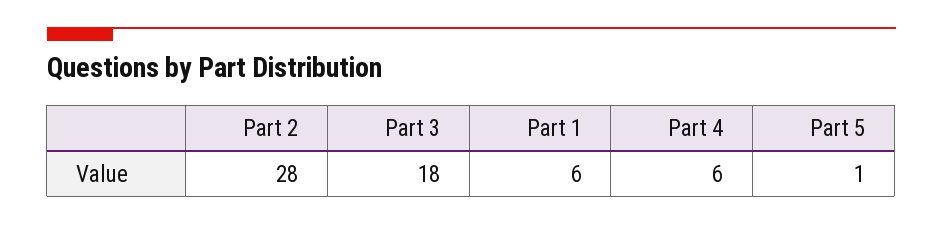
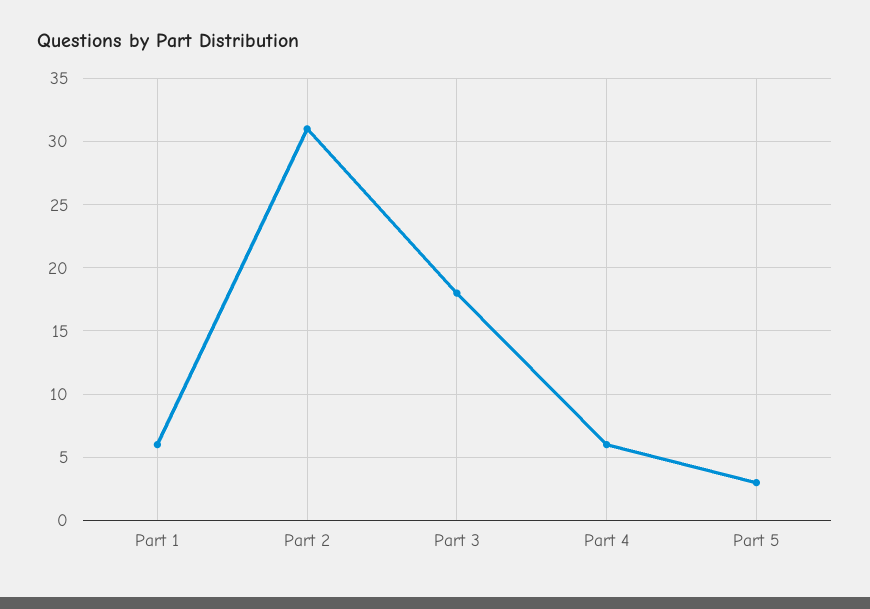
  {
-   "Part 2": 28,
+   "Part 2": 31,
    "Part 3": 18,
    "Part 1": 6,
    "Part 4": 6,
-   "Part 5": 1
+   "Part 5": 3
  }

